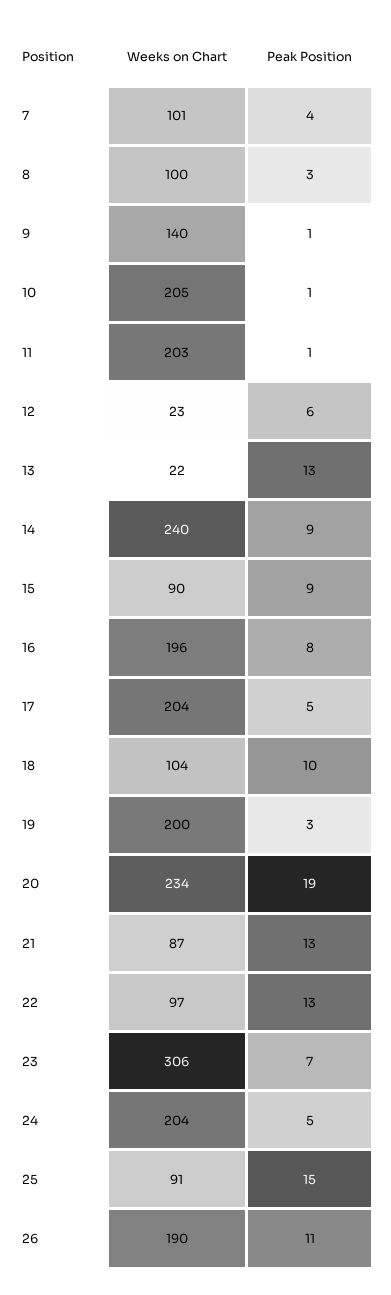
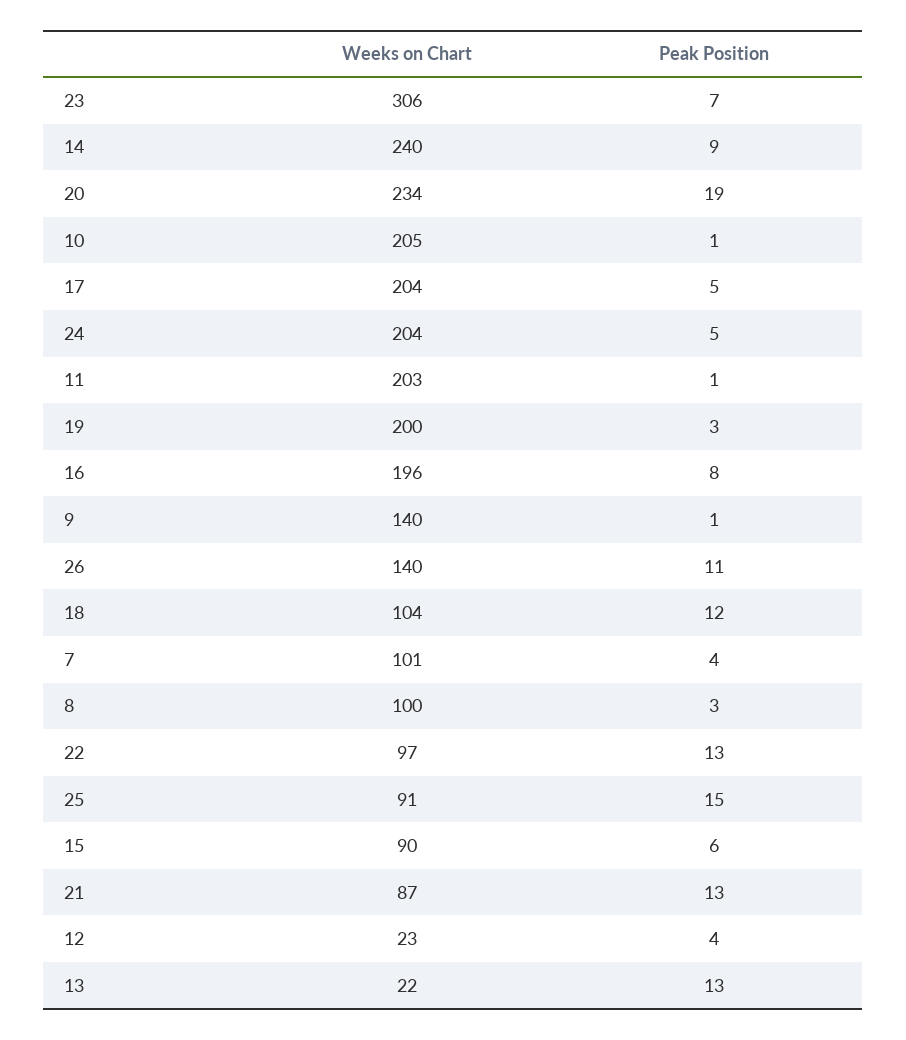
  {
    "Weeks on Chart": {
      "7": 101,
      "8": 100,
      "9": 140,
      "10": 205,
      "11": 203,
      "12": 23,
      "13": 22,
      "14": 240,
      "15": 90,
      "16": 196,
      "17": 204,
      "18": 104,
      "19": 200,
      "20": 234,
      "21": 87,
      "22": 97,
      "23": 306,
      "24": 204,
      "25": 91,
-     "26": 190
+     "26": 140
    },
    "Peak Position": {
      "7": 4,
      "8": 3,
      "9": 1,
      "10": 1,
      "11": 1,
-     "12": 6,
+     "12": 4,
      "13": 13,
      "14": 9,
-     "15": 9,
+     "15": 6,
      "16": 8,
      "17": 5,
-     "18": 10,
+     "18": 12,
      "19": 3,
      "20": 19,
      "21": 13,
      "22": 13,
      "23": 7,
      "24": 5,
      "25": 15,
      "26": 11
    }
  }

